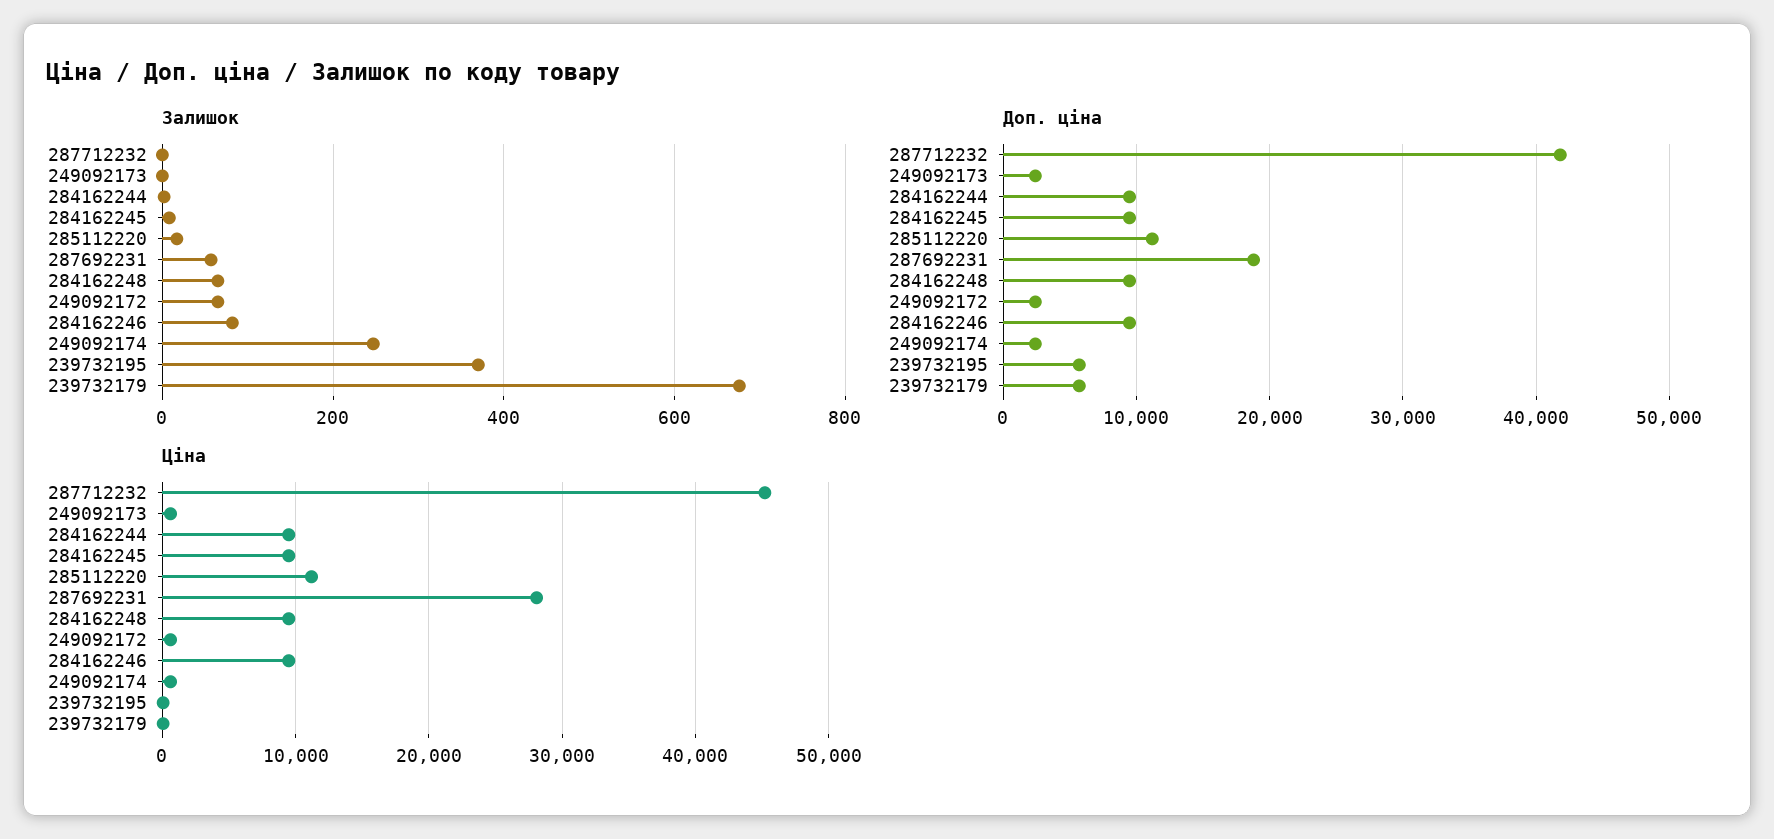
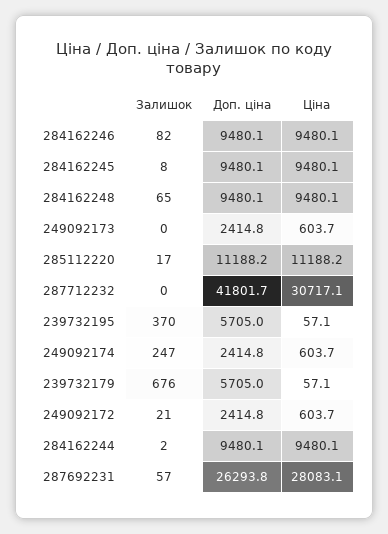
  {
    "Залишок": {
      "287712232": 0,
      "249092173": 0,
      "284162244": 2,
      "284162245": 8,
      "285112220": 17,
      "287692231": 57,
      "284162248": 65,
-     "249092172": 60,
+     "249092172": 21,
      "284162246": 82,
      "249092174": 247,
      "239732195": 370,
      "239732179": 676
    },
    "Доп. ціна": {
      "287712232": 41801.7,
      "249092173": 2414.8,
      "284162244": 9480.1,
      "284162245": 9480.1,
      "285112220": 11188.2,
-     "287692231": 19000,
+     "287692231": 26293.8,
      "284162248": 9480.1,
      "249092172": 2414.8,
      "284162246": 9480.1,
      "249092174": 2414.8,
      "239732195": 5705,
      "239732179": 5705
    },
    "Ціна": {
-     "287712232": 45000,
+     "287712232": 30717.1,
      "249092173": 603.7,
      "284162244": 9480.1,
      "284162245": 9480.1,
      "285112220": 11188.2,
      "287692231": 28083.1,
      "284162248": 9480.1,
      "249092172": 603.7,
      "284162246": 9480.1,
      "249092174": 603.7,
      "239732195": 57.1,
      "239732179": 57.1
    }
  }

